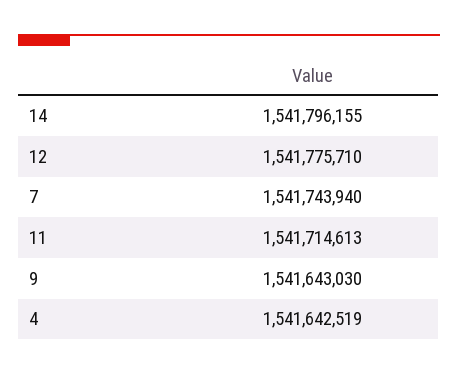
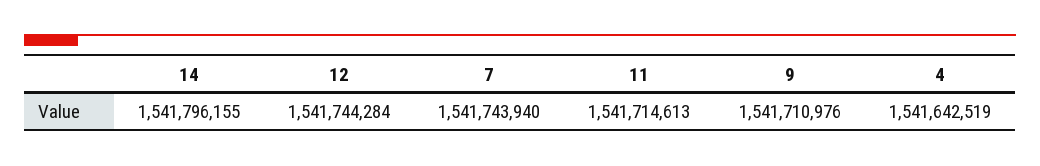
  {
    "14": 1541796155,
-   "12": 1541775710,
+   "12": 1541744284,
    "7": 1541743940,
    "11": 1541714613,
-   "9": 1541643030,
+   "9": 1541710976,
    "4": 1541642519
  }

